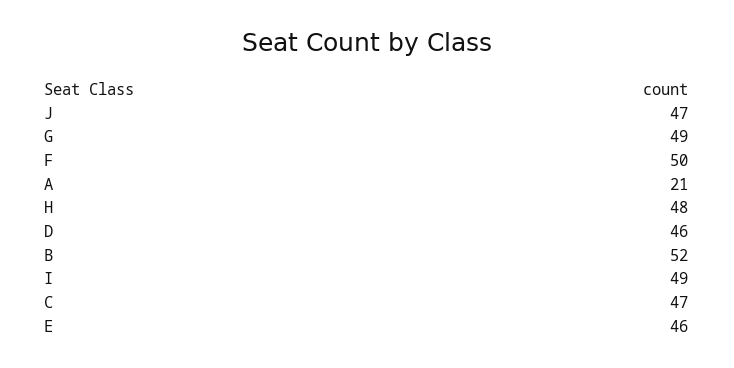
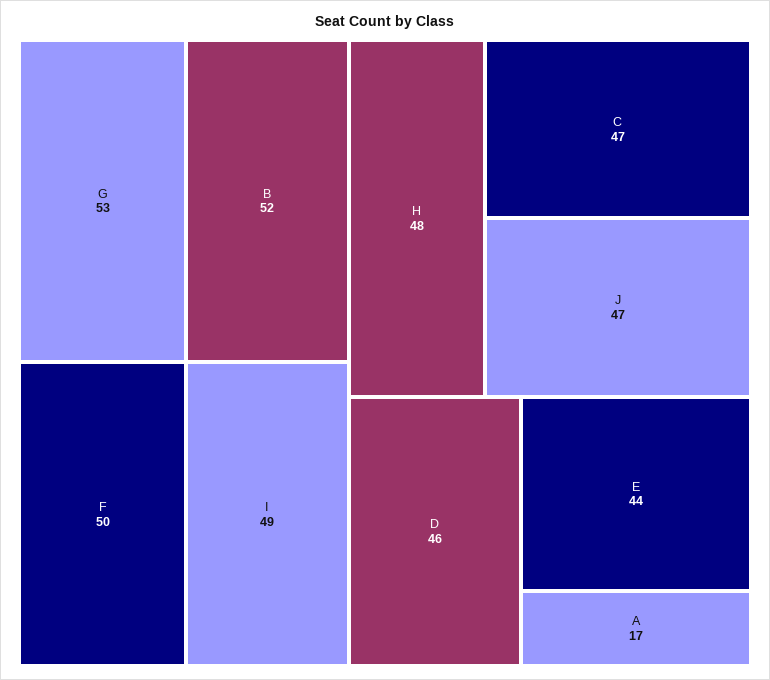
  {
    "J": 47,
-   "G": 49,
+   "G": 53,
    "F": 50,
-   "A": 21,
+   "A": 17,
    "H": 48,
    "D": 46,
    "B": 52,
    "I": 49,
    "C": 47,
-   "E": 46
+   "E": 44
  }

